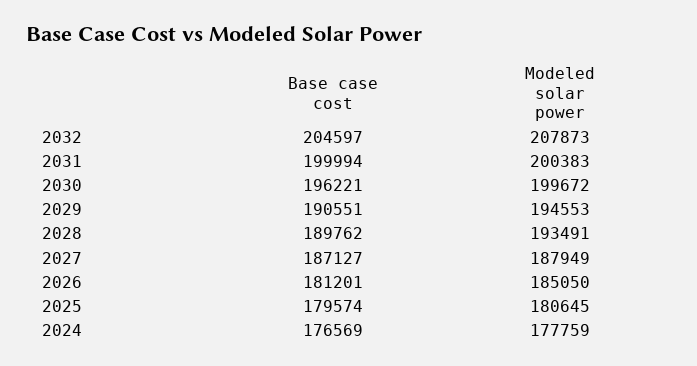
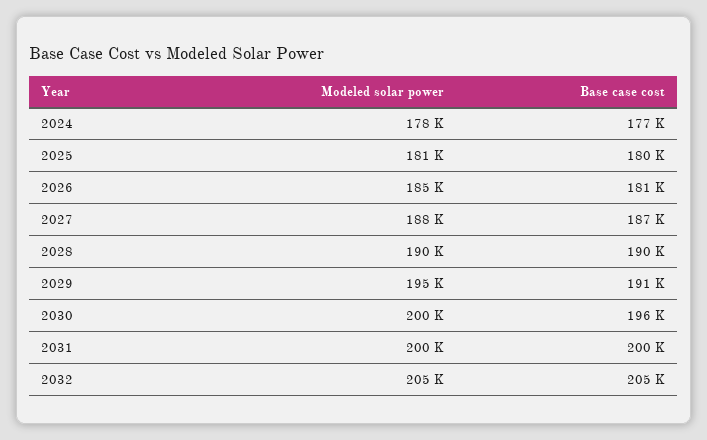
  {
    "Base case cost": {
      "2032": 204597,
      "2031": 199994,
      "2030": 196221,
      "2029": 190551,
      "2028": 189762,
      "2027": 187127,
      "2026": 181201,
      "2025": 179574,
      "2024": 176569
    },
    "Modeled solar power": {
-     "2032": 207873,
+     "2032": 205000,
      "2031": 200383,
      "2030": 199672,
      "2029": 194553,
-     "2028": 193491,
+     "2028": 190000,
      "2027": 187949,
      "2026": 185050,
      "2025": 180645,
      "2024": 177759
    }
  }

